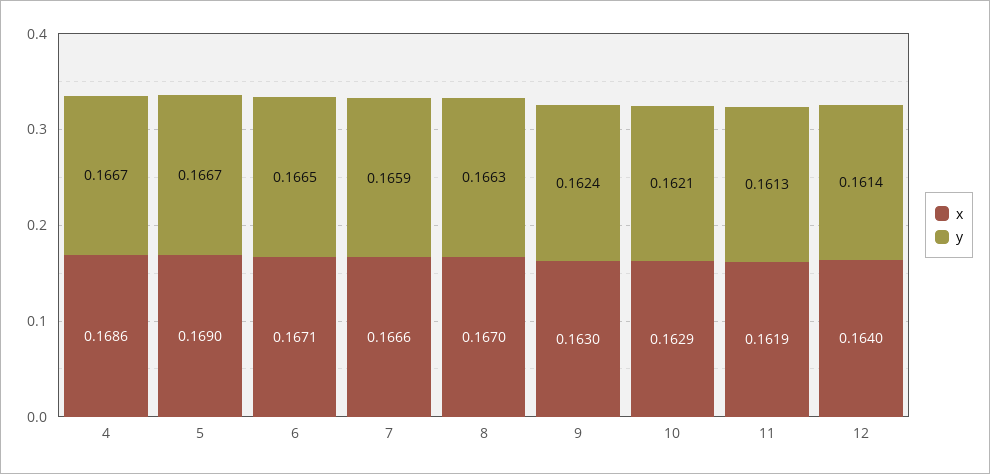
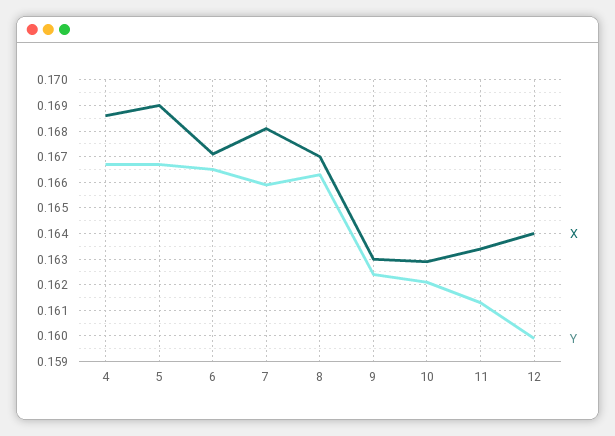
  {
    "x": {
      "4": 0.1686,
      "5": 0.169,
      "6": 0.1671,
-     "7": 0.1666,
+     "7": 0.168,
      "8": 0.167,
      "9": 0.163,
      "10": 0.1629,
-     "11": 0.1619,
+     "11": 0.1635,
      "12": 0.164
    },
    "y": {
      "4": 0.1667,
      "5": 0.1667,
      "6": 0.1665,
      "7": 0.1659,
      "8": 0.1663,
      "9": 0.1624,
      "10": 0.1621,
      "11": 0.1613,
-     "12": 0.1614
+     "12": 0.16
    }
  }

